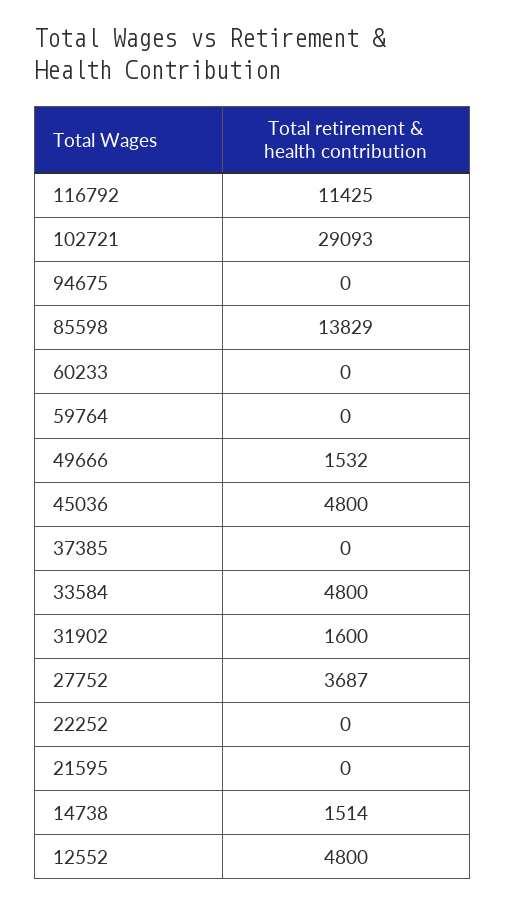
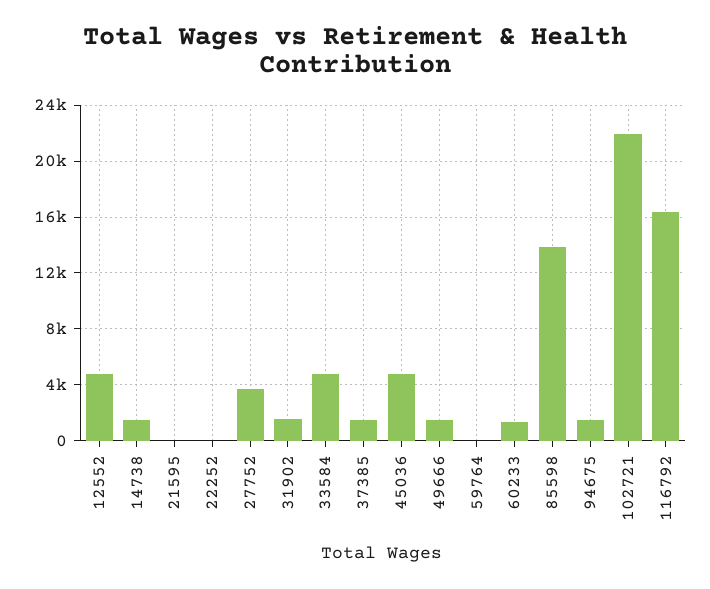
  {
-   "116792": 11425,
+   "116792": 16500,
-   "102721": 29093,
+   "102721": 22000,
-   "94675": 0,
+   "94675": 1500,
    "85598": 13829,
-   "60233": 0,
+   "60233": 1500,
    "59764": 0,
    "49666": 1532,
    "45036": 4800,
-   "37385": 0,
+   "37385": 1500,
    "33584": 4800,
    "31902": 1600,
    "27752": 3687,
    "22252": 0,
    "21595": 0,
    "14738": 1514,
    "12552": 4800
  }

